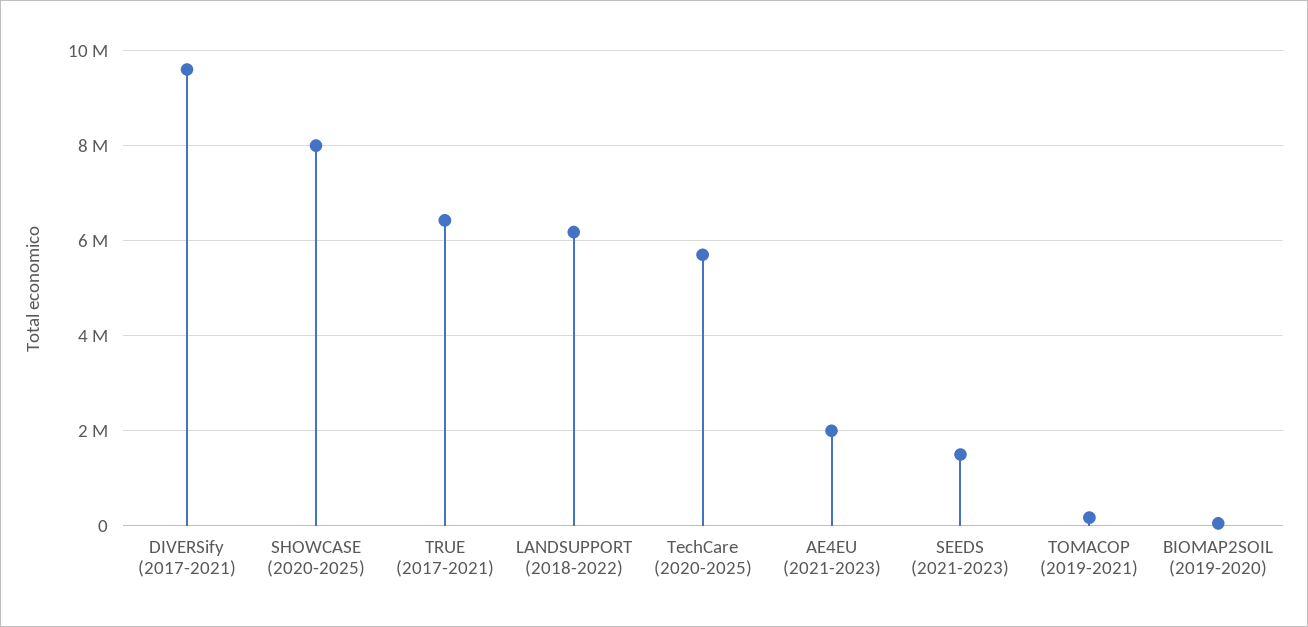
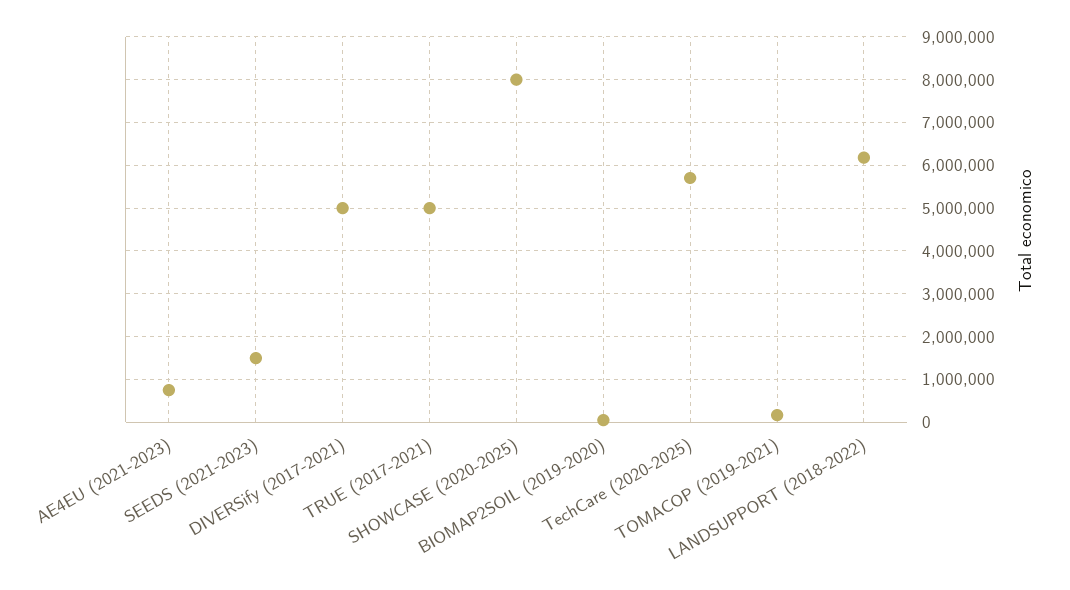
  {
-   "DIVERSify (2017-2021)": 9600000,
+   "DIVERSify (2017-2021)": 5000000,
    "SHOWCASE (2020-2025)": 8000000,
-   "TRUE (2017-2021)": 6400000,
+   "TRUE (2017-2021)": 5000000,
    "LANDSUPPORT (2018-2022)": 6200000,
    "TechCare (2020-2025)": 5800000,
-   "AE4EU (2021-2023)": 2000000,
+   "AE4EU (2021-2023)": 800000,
    "SEEDS (2021-2023)": 1400000,
    "TOMACOP (2019-2021)": 200000,
    "BIOMAP2SOIL (2019-2020)": 0
  }

